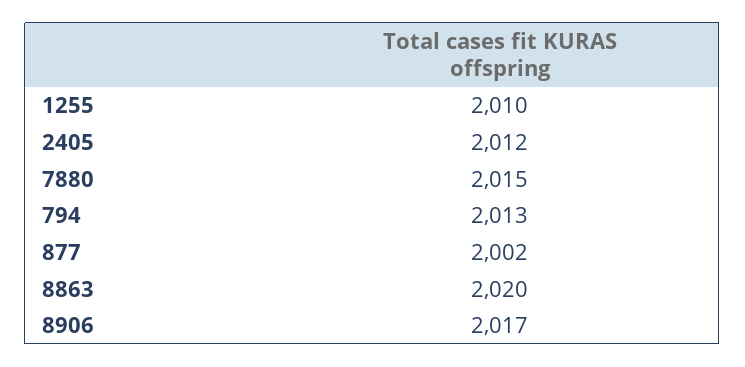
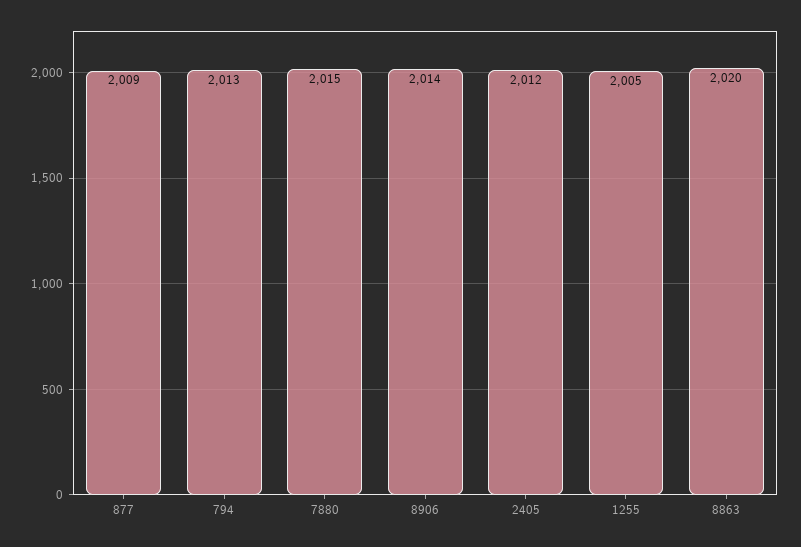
  {
-   "1255": 2010,
+   "1255": 2005,
    "2405": 2012,
    "7880": 2015,
    "794": 2013,
-   "877": 2002,
+   "877": 2009,
    "8863": 2020,
-   "8906": 2017
+   "8906": 2014
  }

